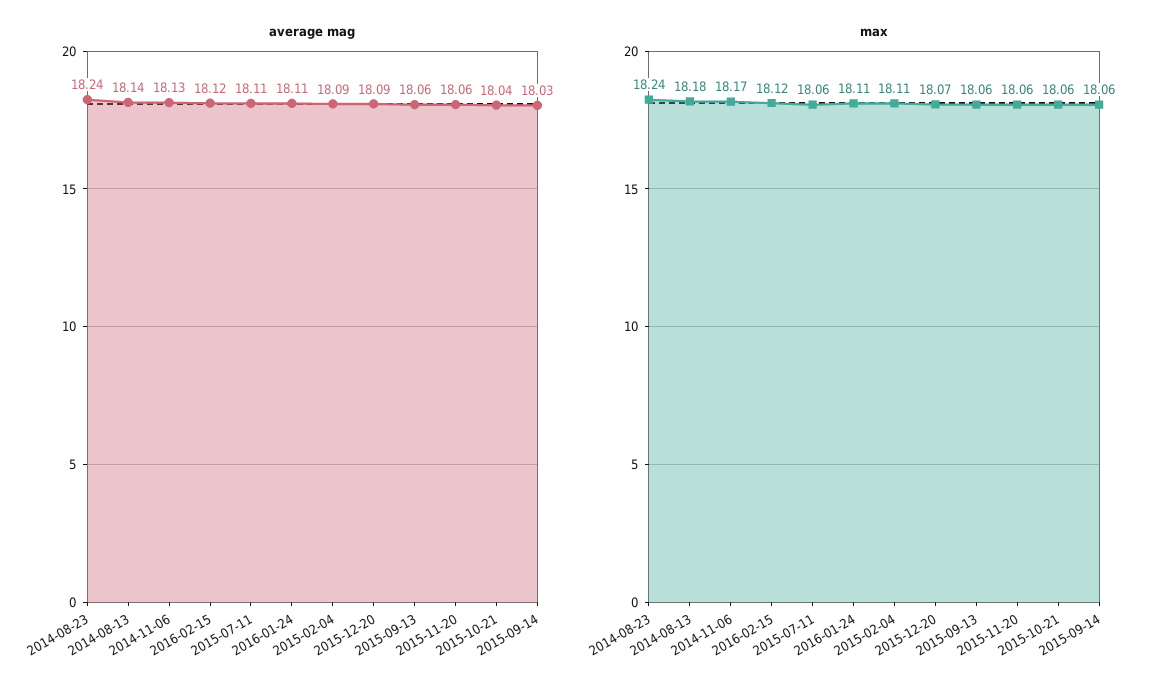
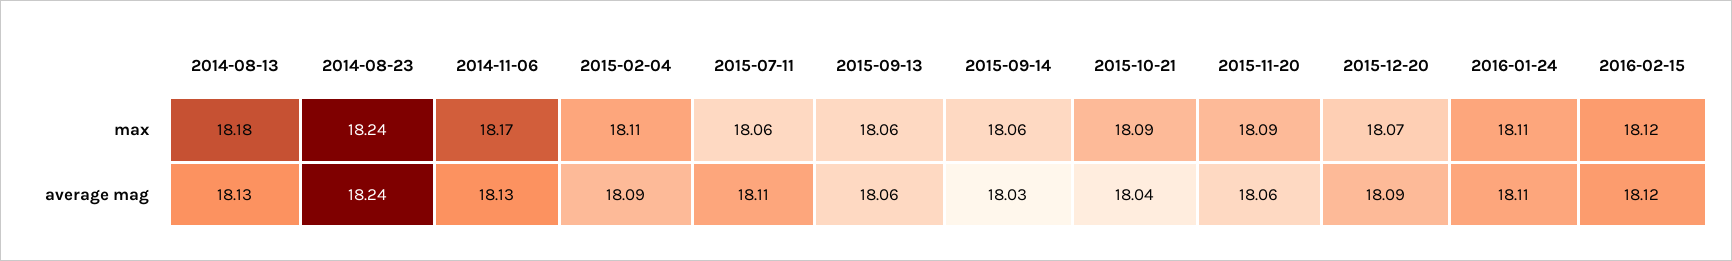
  {
    "average mag": {
      "2014-08-23": 18.24,
-     "2014-08-13": 18.14,
+     "2014-08-13": 18.13,
      "2014-11-06": 18.13,
      "2016-02-15": 18.12,
      "2015-07-11": 18.11,
      "2016-01-24": 18.11,
      "2015-02-04": 18.09,
      "2015-12-20": 18.09,
      "2015-09-13": 18.06,
      "2015-11-20": 18.06,
      "2015-10-21": 18.04,
      "2015-09-14": 18.03
    },
    "max": {
      "2014-08-23": 18.24,
      "2014-08-13": 18.18,
      "2014-11-06": 18.17,
      "2016-02-15": 18.12,
      "2015-07-11": 18.06,
      "2016-01-24": 18.11,
      "2015-02-04": 18.11,
      "2015-12-20": 18.07,
      "2015-09-13": 18.06,
-     "2015-11-20": 18.06,
+     "2015-11-20": 18.09,
-     "2015-10-21": 18.06,
+     "2015-10-21": 18.09,
      "2015-09-14": 18.06
    }
  }

